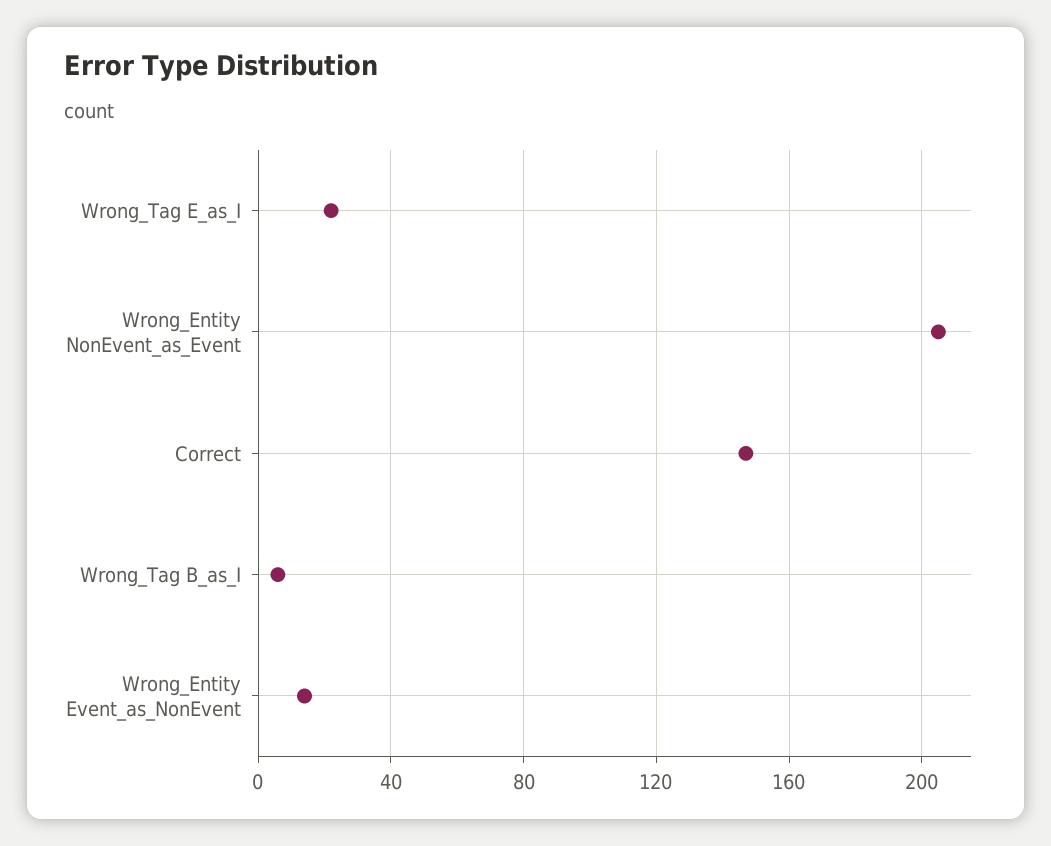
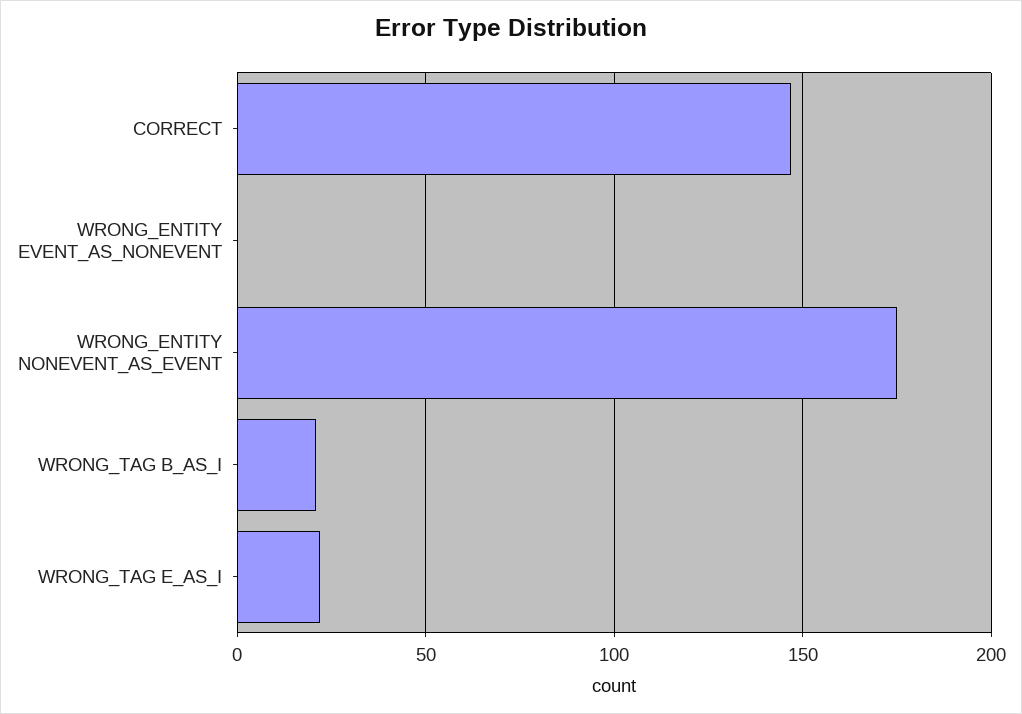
  {
    "Wrong_Tag E_as_I": 20,
-   "Wrong_Entity NonEvent_as_Event": 205,
+   "Wrong_Entity NonEvent_as_Event": 175,
    "Correct": 145,
-   "Wrong_Tag B_as_I": 5,
+   "Wrong_Tag B_as_I": 20,
-   "Wrong_Entity Event_as_NonEvent": 15
+   "Wrong_Entity Event_as_NonEvent": 0
  }

